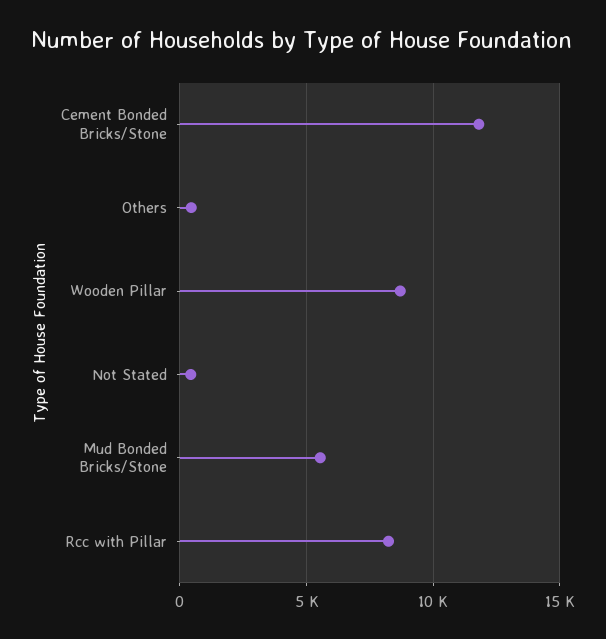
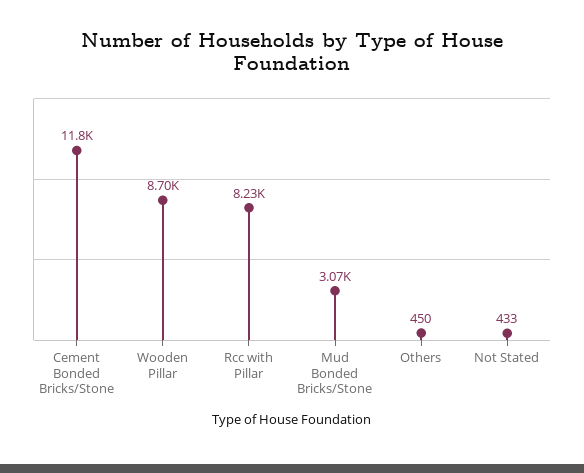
  {
    "Cement Bonded Bricks/Stone": 11800,
    "Others": 450,
    "Wooden Pillar": 8700,
    "Not Stated": 433,
-   "Mud Bonded Bricks/Stone": 5500,
+   "Mud Bonded Bricks/Stone": 3070,
    "Rcc with Pillar": 8230
  }

